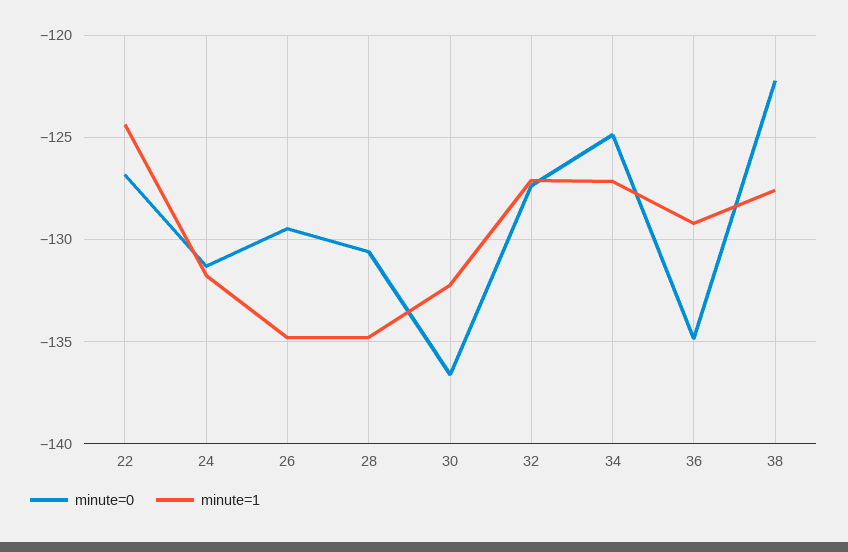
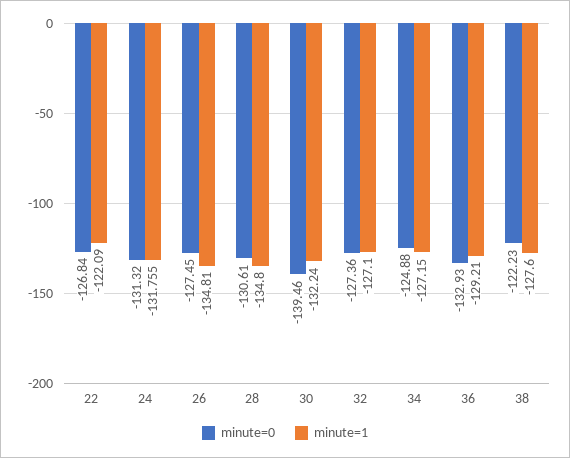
  {
    "minute=0": {
      "22": -126.84,
      "24": -131.32,
-     "26": -129.5,
+     "26": -127.45,
      "28": -130.61,
-     "30": -136.5,
+     "30": -139.46,
      "32": -127.36,
      "34": -124.88,
-     "36": -135,
+     "36": -132.93,
      "38": -122.23
    },
    "minute=1": {
-     "22": -124.5,
+     "22": -122.09,
      "24": -131.755,
      "26": -134.81,
      "28": -134.8,
      "30": -132.24,
      "32": -127.1,
      "34": -127.15,
      "36": -129.21,
      "38": -127.6
    }
  }

